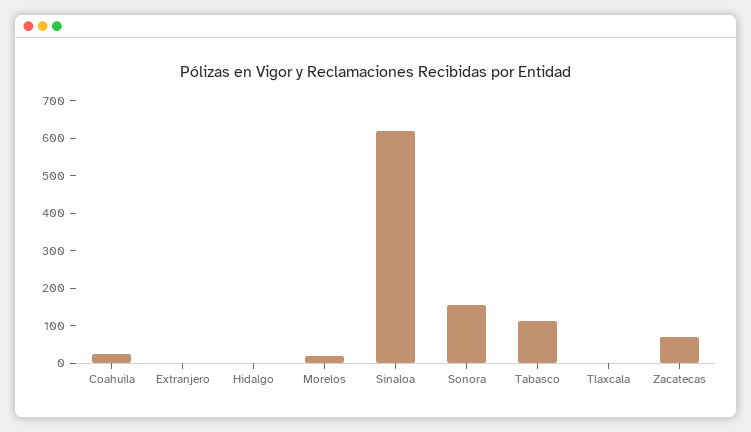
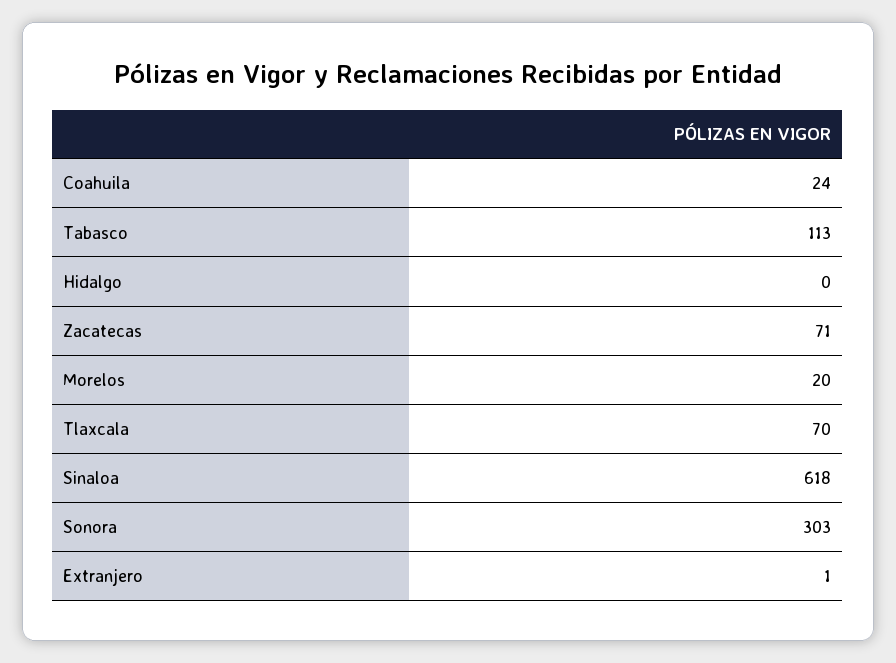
  {
    "Coahuila": 24,
    "Extranjero": 1,
    "Hidalgo": 0,
    "Morelos": 20,
    "Sinaloa": 618,
-   "Sonora": 150,
+   "Sonora": 303,
    "Tabasco": 113,
-   "Tlaxcala": 0,
+   "Tlaxcala": 70,
    "Zacatecas": 71
  }

